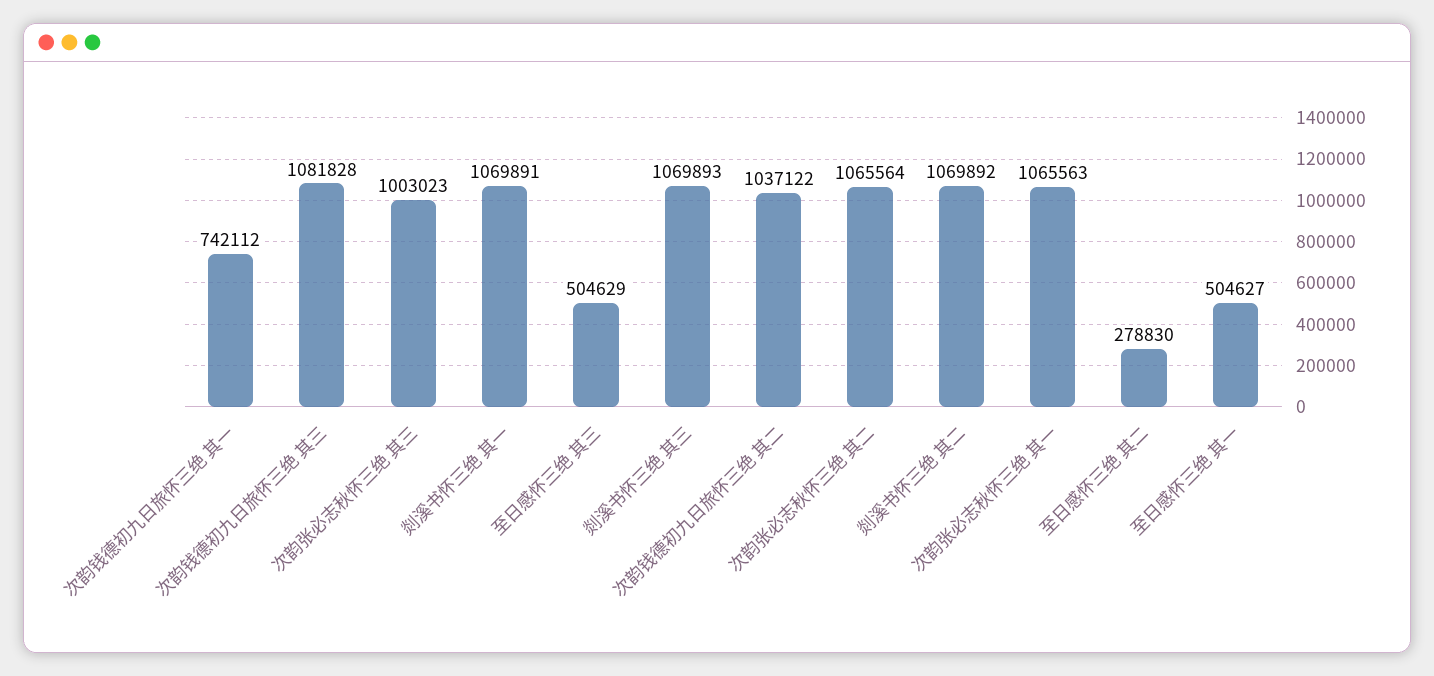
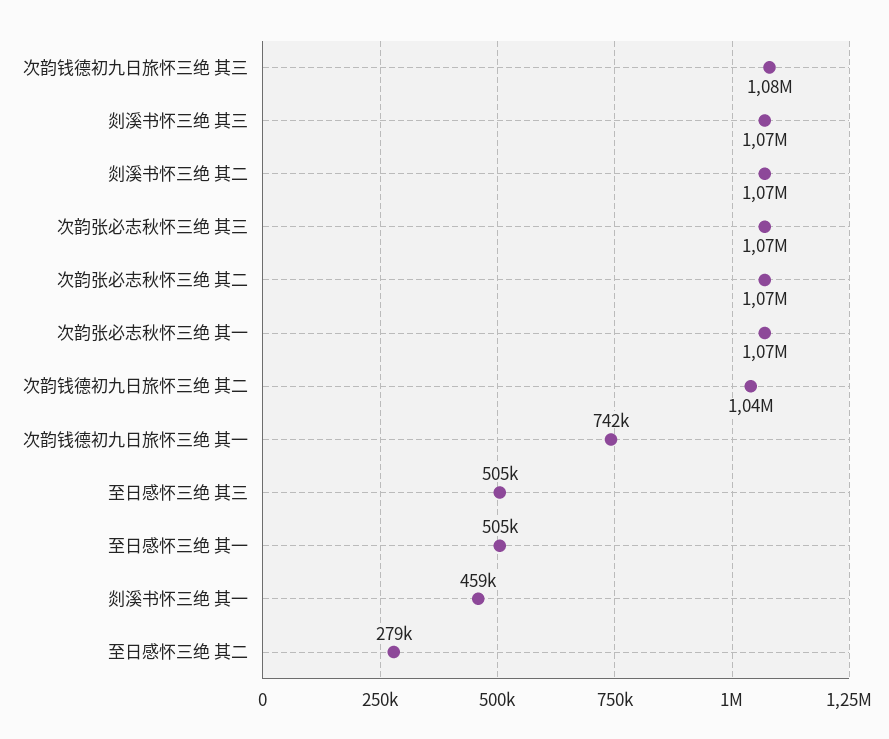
  {
    "次韵钱德初九日旅怀三绝 其一": 742112,
    "次韵钱德初九日旅怀三绝 其三": 1081828,
-   "次韵张必志秋怀三绝 其三": 1003023,
+   "次韵张必志秋怀三绝 其三": 1070000,
-   "剡溪书怀三绝 其一": 1069891,
+   "剡溪书怀三绝 其一": 459000,
    "至日感怀三绝 其三": 504629,
    "剡溪书怀三绝 其三": 1069893,
    "次韵钱德初九日旅怀三绝 其二": 1037122,
    "次韵张必志秋怀三绝 其二": 1065564,
    "剡溪书怀三绝 其二": 1069892,
    "次韵张必志秋怀三绝 其一": 1065563,
    "至日感怀三绝 其二": 278830,
    "至日感怀三绝 其一": 504627
  }

